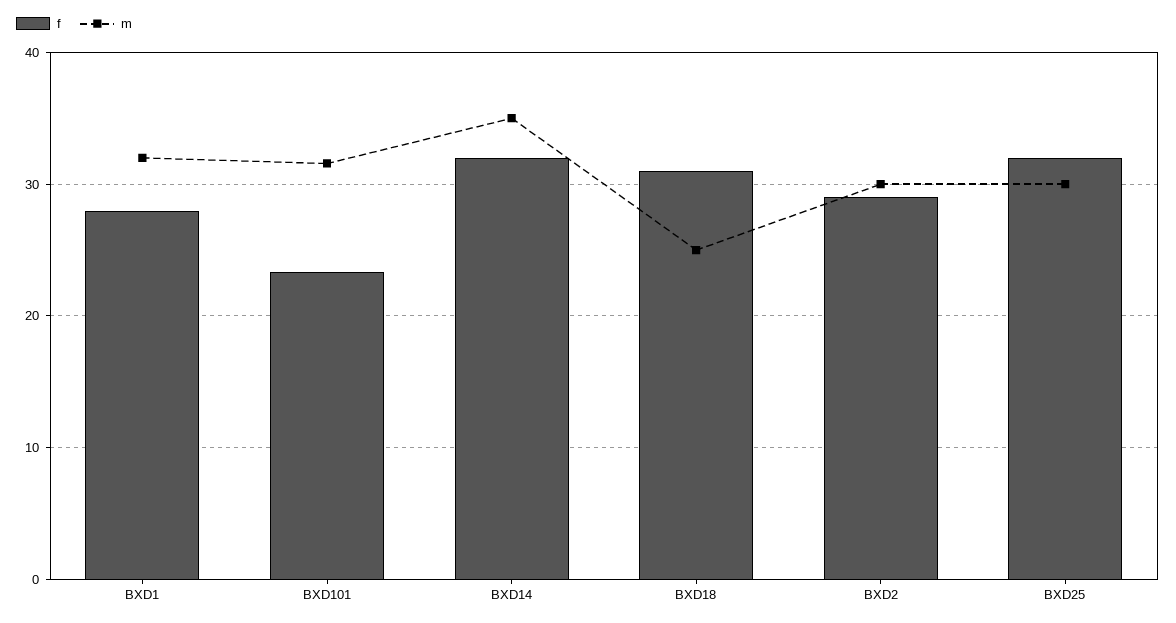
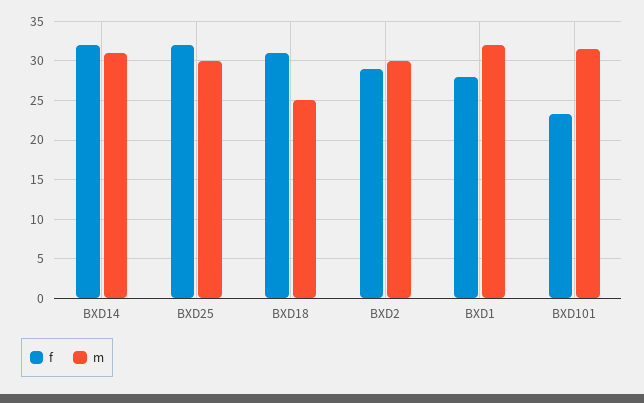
  {
    "f": {
      "BXD1": 28,
      "BXD101": 23,
      "BXD14": 32,
      "BXD18": 31,
      "BXD2": 29,
      "BXD25": 32
    },
    "m": {
      "BXD1": 32,
      "BXD101": 32,
-     "BXD14": 35,
+     "BXD14": 31,
      "BXD18": 25,
      "BXD2": 30,
      "BXD25": 30
    }
  }

